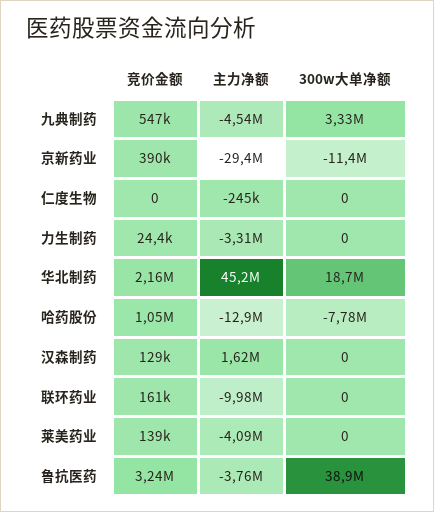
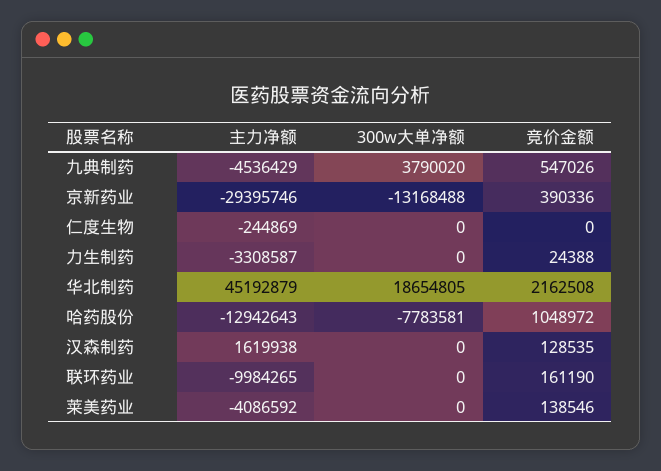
  {
    "竞价金额": {
      "九典制药": 547026,
      "京新药业": 390336,
      "仁度生物": 0,
      "力生制药": 24388,
      "华北制药": 2162508,
      "哈药股份": 1048972,
      "汉森制药": 128535,
      "联环药业": 161190,
-     "莱美药业": 138546,
+     "莱美药业": 138546
-     "鲁抗医药": 3240000
    },
    "主力净额": {
      "九典制药": -4536429,
      "京新药业": -29395746,
      "仁度生物": -244869,
      "力生制药": -3308587,
      "华北制药": 45192879,
      "哈药股份": -12942643,
      "汉森制药": 1619938,
      "联环药业": -9984265,
-     "莱美药业": -4086592,
+     "莱美药业": -4086592
-     "鲁抗医药": -3760000
    },
    "300w大单净额": {
-     "九典制药": 3330000,
+     "九典制药": 3790020,
-     "京新药业": -11400000,
+     "京新药业": -13168488,
      "仁度生物": 0,
      "力生制药": 0,
      "华北制药": 18654805,
      "哈药股份": -7783581,
      "汉森制药": 0,
      "联环药业": 0,
-     "莱美药业": 0,
+     "莱美药业": 0
-     "鲁抗医药": 38900000
    }
  }

